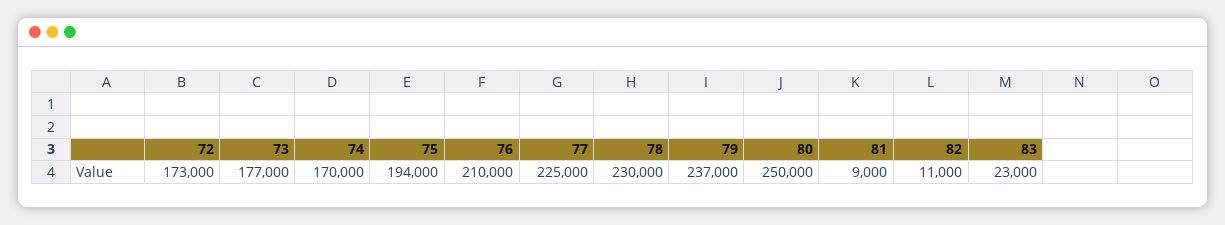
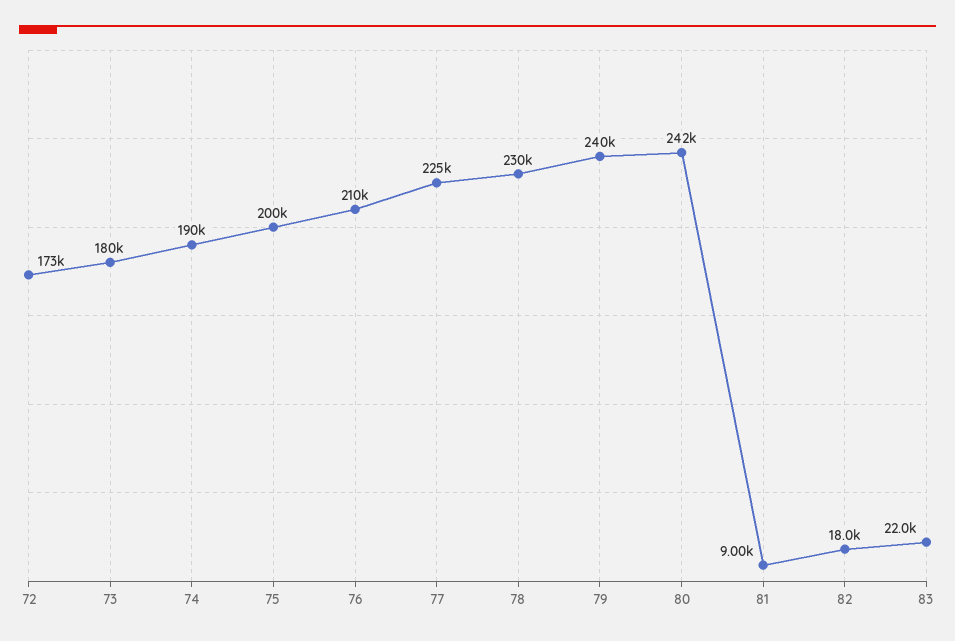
  {
    "72": 173000,
-   "73": 177000,
+   "73": 180000,
-   "74": 170000,
+   "74": 190000,
-   "75": 194000,
+   "75": 200000,
    "76": 210000,
    "77": 225000,
    "78": 230000,
-   "79": 237000,
+   "79": 240000,
-   "80": 250000,
+   "80": 242000,
    "81": 9000,
-   "82": 11000,
+   "82": 18000,
-   "83": 23000
+   "83": 22000
  }

